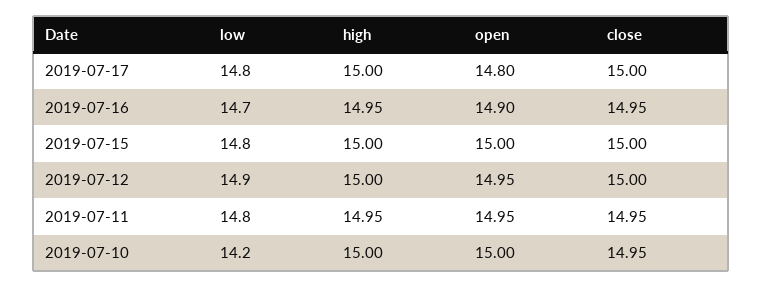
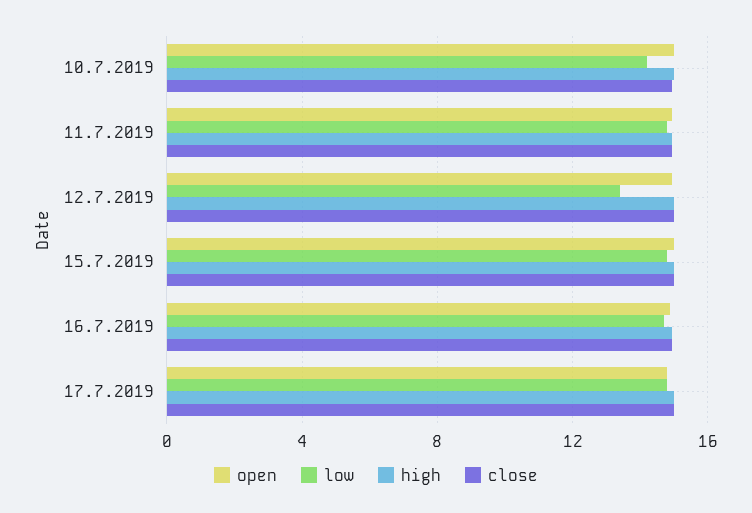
  {
    "low": {
      "2019-07-17": 14.8,
      "2019-07-16": 14.7,
      "2019-07-15": 14.8,
-     "2019-07-12": 14.9,
+     "2019-07-12": 13.5,
      "2019-07-11": 14.8,
      "2019-07-10": 14.2
    },
    "high": {
      "2019-07-17": 15,
      "2019-07-16": 14.95,
      "2019-07-15": 15,
      "2019-07-12": 15,
      "2019-07-11": 14.95,
      "2019-07-10": 15
    },
    "open": {
      "2019-07-17": 14.8,
      "2019-07-16": 14.9,
      "2019-07-15": 15,
      "2019-07-12": 14.95,
      "2019-07-11": 14.95,
      "2019-07-10": 15
    },
    "close": {
      "2019-07-17": 15,
      "2019-07-16": 14.95,
      "2019-07-15": 15,
      "2019-07-12": 15,
      "2019-07-11": 14.95,
      "2019-07-10": 14.95
    }
  }

